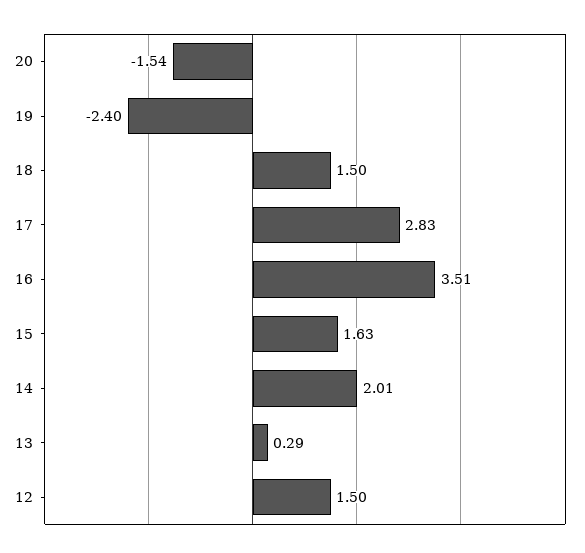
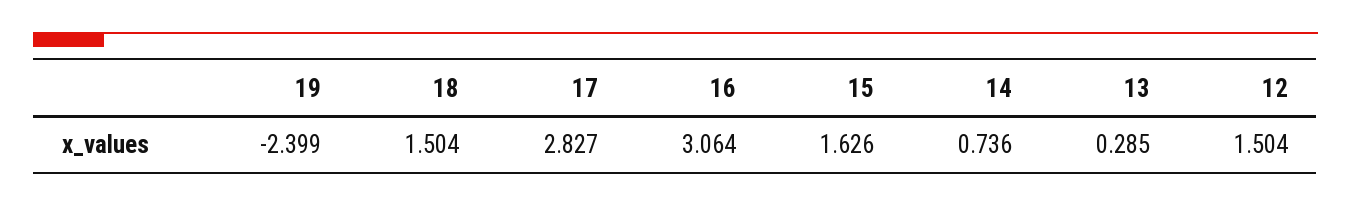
  {
-   "20": -1.54,
    "19": -2.399,
    "18": 1.504,
    "17": 2.827,
-   "16": 3.51,
+   "16": 3.064,
    "15": 1.626,
-   "14": 2.01,
+   "14": 0.736,
    "13": 0.285,
    "12": 1.504
  }

